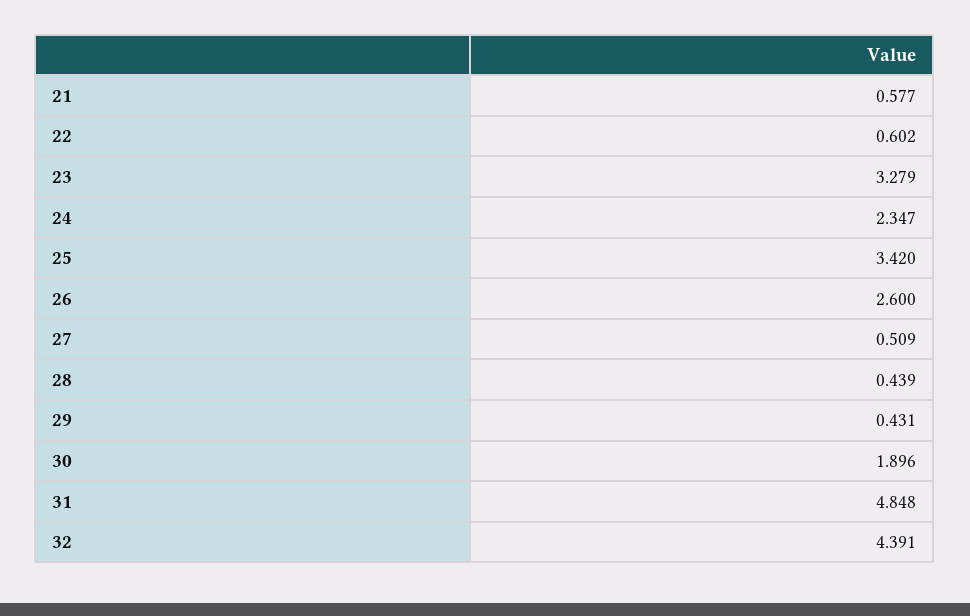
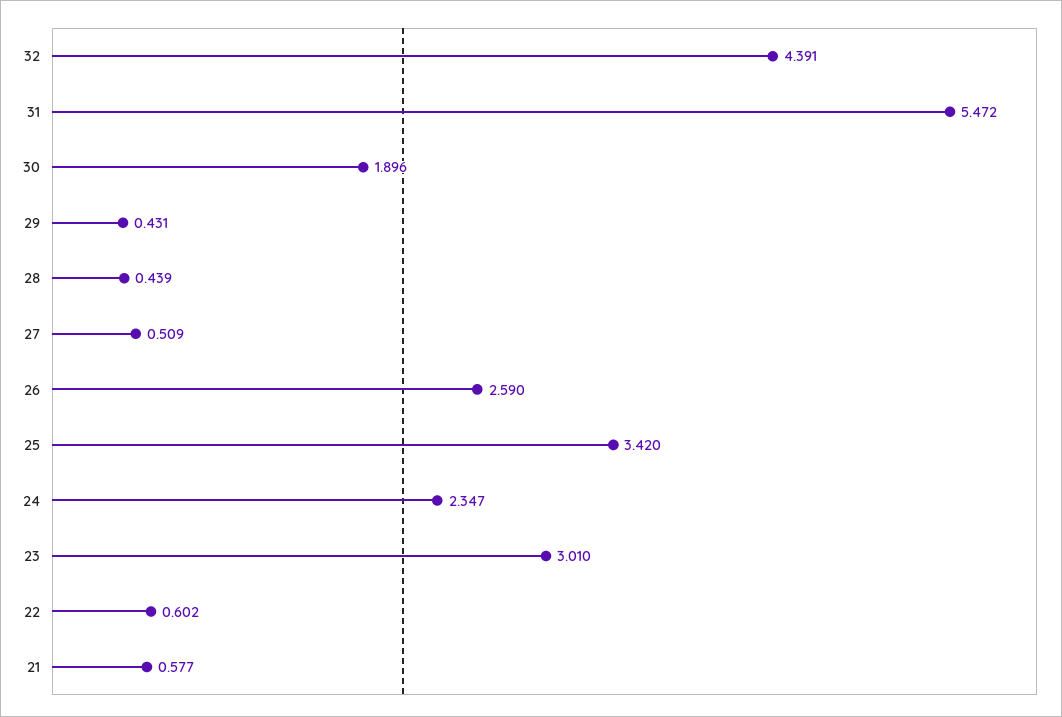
  {
    "21": 0.577,
    "22": 0.602,
-   "23": 3.279,
+   "23": 3.01,
    "24": 2.347,
    "25": 3.42,
-   "26": 2.6,
+   "26": 2.59,
    "27": 0.509,
    "28": 0.439,
    "29": 0.431,
    "30": 1.896,
-   "31": 4.848,
+   "31": 5.472,
    "32": 4.391
  }

